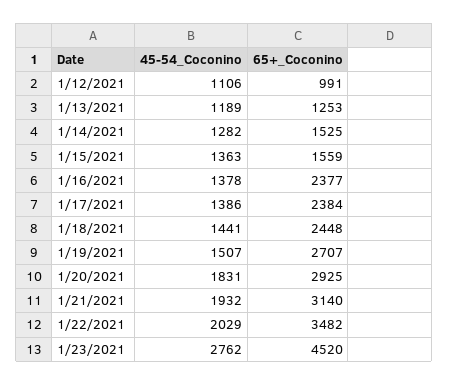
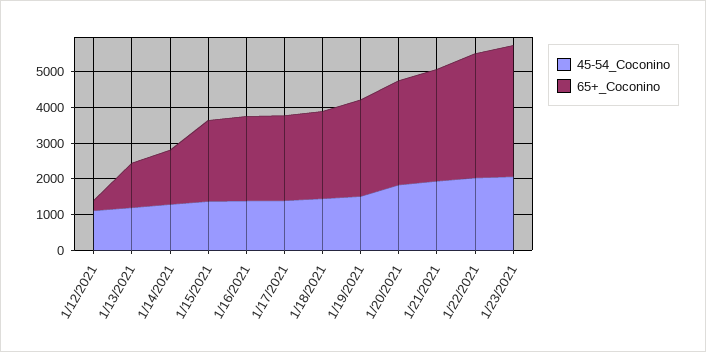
  {
    "45-54_Coconino": {
      "1/12/2021": 1106,
      "1/13/2021": 1189,
      "1/14/2021": 1282,
      "1/15/2021": 1363,
      "1/16/2021": 1378,
      "1/17/2021": 1386,
      "1/18/2021": 1441,
      "1/19/2021": 1507,
      "1/20/2021": 1831,
      "1/21/2021": 1932,
      "1/22/2021": 2029,
-     "1/23/2021": 2762
+     "1/23/2021": 2000
    },
    "65+_Coconino": {
-     "1/12/2021": 991,
+     "1/12/2021": 250,
      "1/13/2021": 1253,
      "1/14/2021": 1525,
-     "1/15/2021": 1559,
+     "1/15/2021": 2250,
      "1/16/2021": 2377,
      "1/17/2021": 2384,
      "1/18/2021": 2448,
      "1/19/2021": 2707,
      "1/20/2021": 2925,
      "1/21/2021": 3140,
      "1/22/2021": 3482,
-     "1/23/2021": 4520
+     "1/23/2021": 3750
    }
  }

